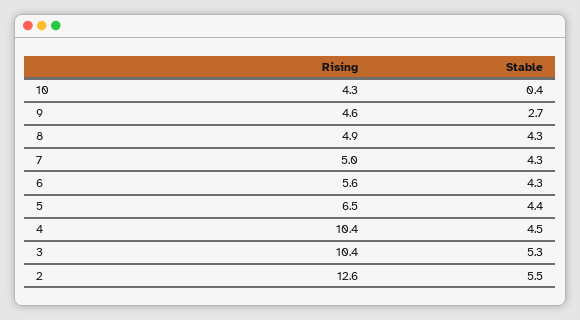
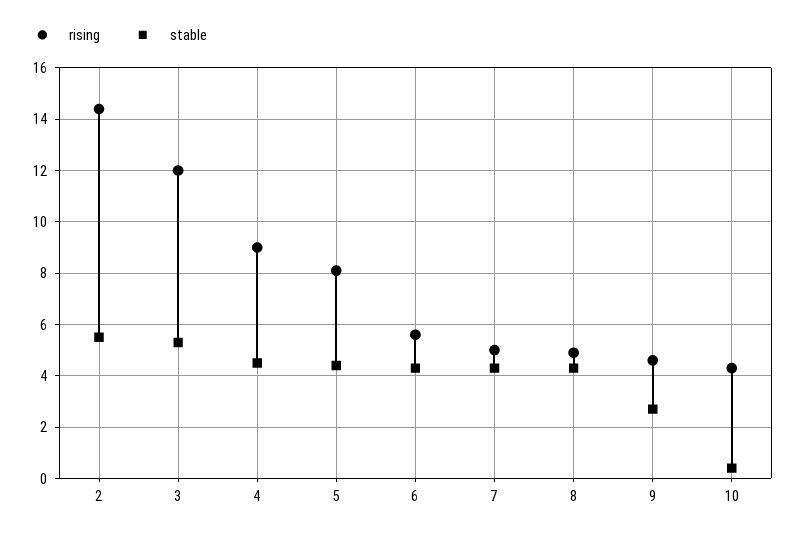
  {
    "Rising": {
      "10": 4.3,
      "9": 4.6,
      "8": 4.9,
      "7": 5,
      "6": 5.6,
-     "5": 6.5,
+     "5": 8,
-     "4": 10.4,
+     "4": 9,
-     "3": 10.4,
+     "3": 12,
-     "2": 12.6
+     "2": 14.5
    },
    "Stable": {
      "10": 0.4,
      "9": 2.7,
      "8": 4.3,
      "7": 4.3,
      "6": 4.3,
      "5": 4.4,
      "4": 4.5,
      "3": 5.3,
      "2": 5.5
    }
  }

